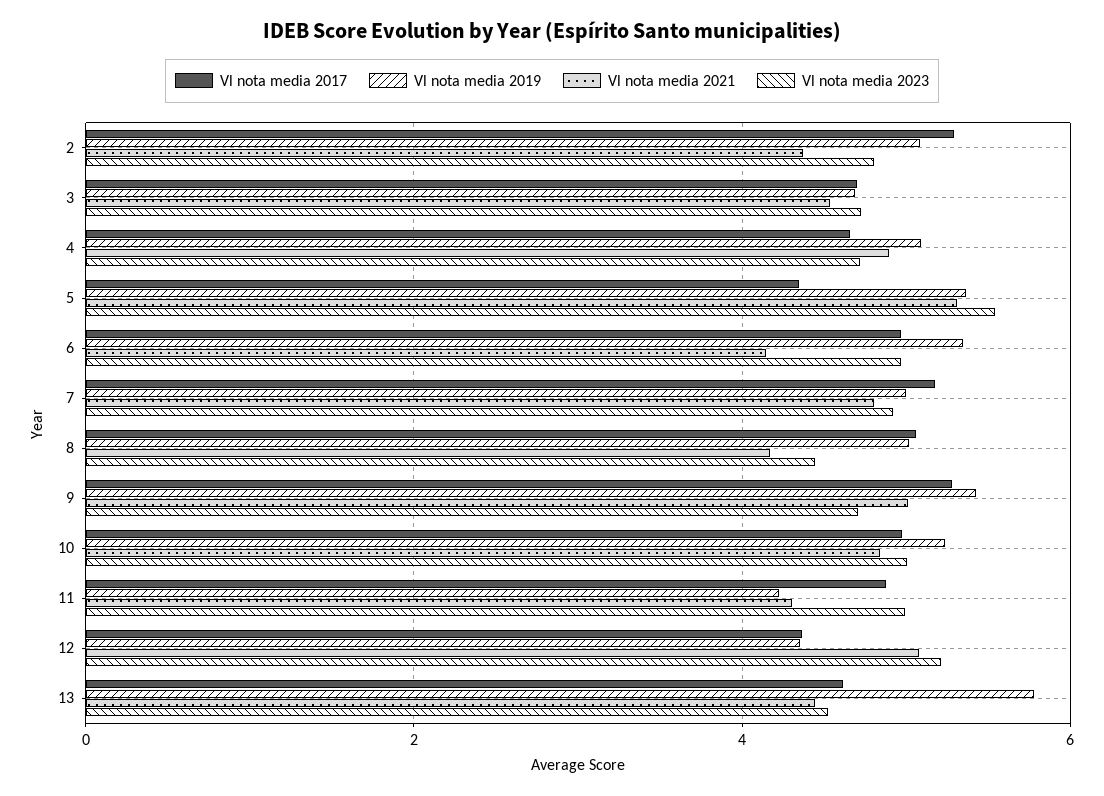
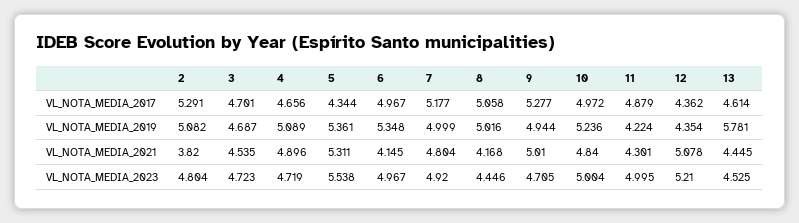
  {
    "Vl nota media 2017": {
      "2": 5.291,
      "3": 4.701,
      "4": 4.656,
      "5": 4.344,
      "6": 4.967,
      "7": 5.177,
      "8": 5.058,
      "9": 5.277,
      "10": 4.972,
      "11": 4.879,
      "12": 4.362,
      "13": 4.614
    },
    "Vl nota media 2019": {
      "2": 5.082,
      "3": 4.687,
      "4": 5.089,
      "5": 5.361,
      "6": 5.348,
      "7": 4.999,
      "8": 5.016,
-     "9": 5.4,
+     "9": 4.944,
      "10": 5.236,
      "11": 4.224,
      "12": 4.354,
      "13": 5.781
    },
    "Vl nota media 2021": {
-     "2": 4.4,
+     "2": 3.82,
      "3": 4.535,
      "4": 4.896,
      "5": 5.311,
      "6": 4.145,
      "7": 4.804,
      "8": 4.168,
      "9": 5.01,
      "10": 4.84,
      "11": 4.301,
      "12": 5.078,
      "13": 4.445
    },
    "Vl nota media 2023": {
      "2": 4.804,
      "3": 4.723,
      "4": 4.719,
      "5": 5.538,
      "6": 4.967,
      "7": 4.92,
      "8": 4.446,
      "9": 4.705,
      "10": 5.004,
      "11": 4.995,
      "12": 5.21,
      "13": 4.525
    }
  }

